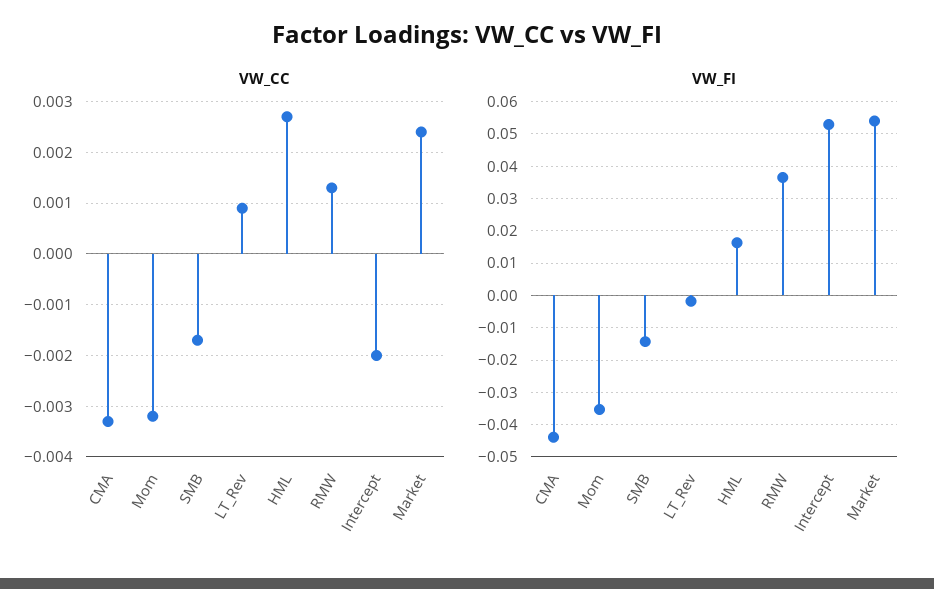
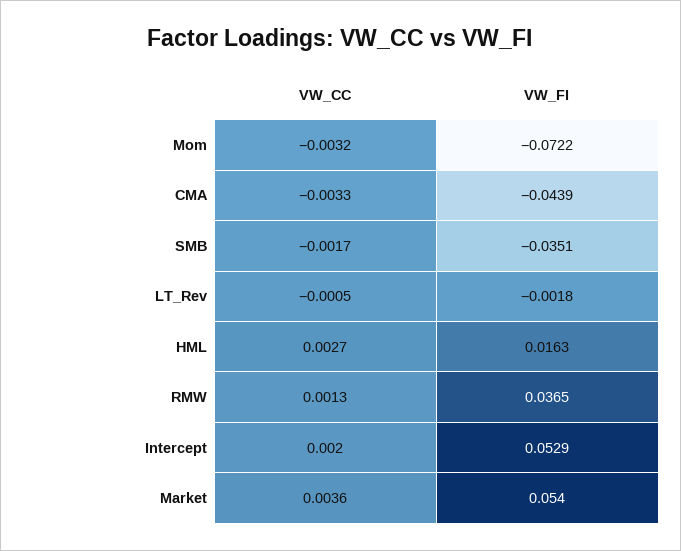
  {
    "VW_CC": {
      "CMA": -0.0033,
      "Mom": -0.0032,
      "SMB": -0.0017,
-     "LT_Rev": 0.001,
+     "LT_Rev": -0.0005,
      "HML": 0.0027,
      "RMW": 0.0013,
-     "Intercept": -0.002,
+     "Intercept": 0.002,
-     "Market": 0.0025
+     "Market": 0.0036
    },
    "VW_FI": {
      "CMA": -0.0439,
-     "Mom": -0.036,
+     "Mom": -0.0722,
-     "SMB": -0.014,
+     "SMB": -0.0351,
      "LT_Rev": -0.0018,
      "HML": 0.0163,
      "RMW": 0.0365,
      "Intercept": 0.0529,
      "Market": 0.054
    }
  }

